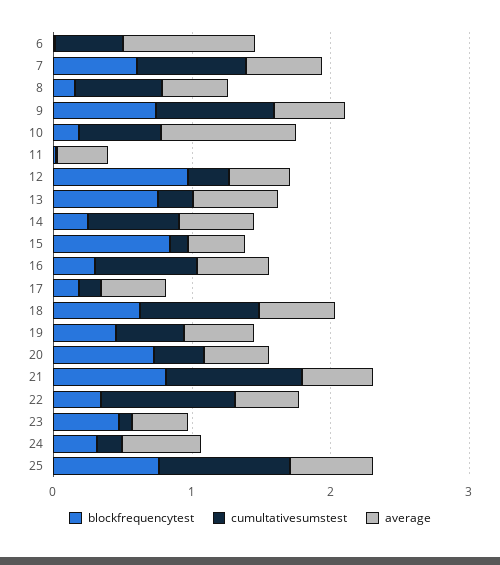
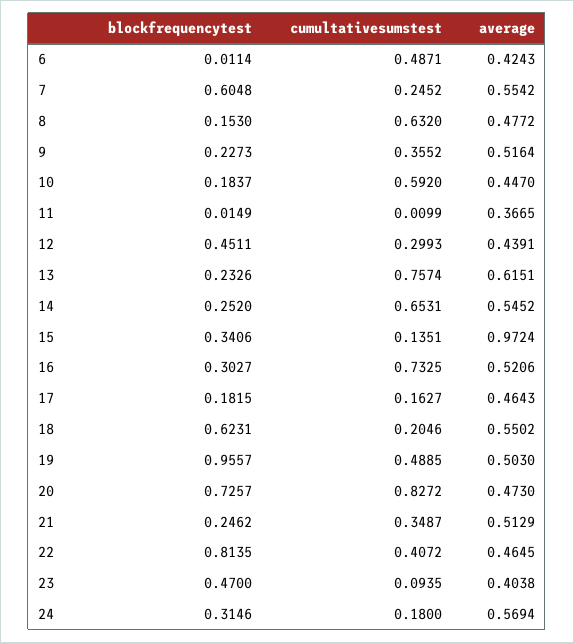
  {
    "blockfrequencytest": {
      "6": 0.0114,
      "7": 0.6048,
      "8": 0.153,
-     "9": 0.8,
+     "9": 0.2273,
      "10": 0.1837,
      "11": 0.0149,
-     "12": 1,
+     "12": 0.4511,
-     "13": 0.8,
+     "13": 0.2326,
      "14": 0.252,
-     "15": 0.8,
+     "15": 0.3406,
      "16": 0.3027,
      "17": 0.1815,
      "18": 0.6231,
-     "19": 0.4,
+     "19": 0.9557,
      "20": 0.7257,
-     "21": 0.8,
+     "21": 0.2462,
-     "22": 0.4,
+     "22": 0.8135,
      "23": 0.47,
-     "24": 0.3146,
+     "24": 0.3146
-     "25": 0.8
    },
    "cumultativesumstest": {
      "6": 0.4871,
-     "7": 0.8,
+     "7": 0.2452,
      "8": 0.632,
-     "9": 0.8,
+     "9": 0.3552,
      "10": 0.592,
      "11": 0.0099,
      "12": 0.2993,
-     "13": 0.2,
+     "13": 0.7574,
      "14": 0.6531,
      "15": 0.1351,
      "16": 0.7325,
      "17": 0.1627,
-     "18": 0.8,
+     "18": 0.2046,
      "19": 0.4885,
-     "20": 0.4,
+     "20": 0.8272,
-     "21": 1,
+     "21": 0.3487,
-     "22": 1,
+     "22": 0.4072,
      "23": 0.0935,
-     "24": 0.18,
+     "24": 0.18
-     "25": 1
    },
    "average": {
-     "6": 1,
+     "6": 0.4243,
      "7": 0.5542,
      "8": 0.4772,
      "9": 0.5164,
-     "10": 1,
+     "10": 0.447,
      "11": 0.3665,
      "12": 0.4391,
      "13": 0.6151,
      "14": 0.5452,
-     "15": 0.4,
+     "15": 0.9724,
      "16": 0.5206,
      "17": 0.4643,
      "18": 0.5502,
      "19": 0.503,
      "20": 0.473,
      "21": 0.5129,
      "22": 0.4645,
      "23": 0.4038,
-     "24": 0.5694,
+     "24": 0.5694
-     "25": 0.6
    }
  }

